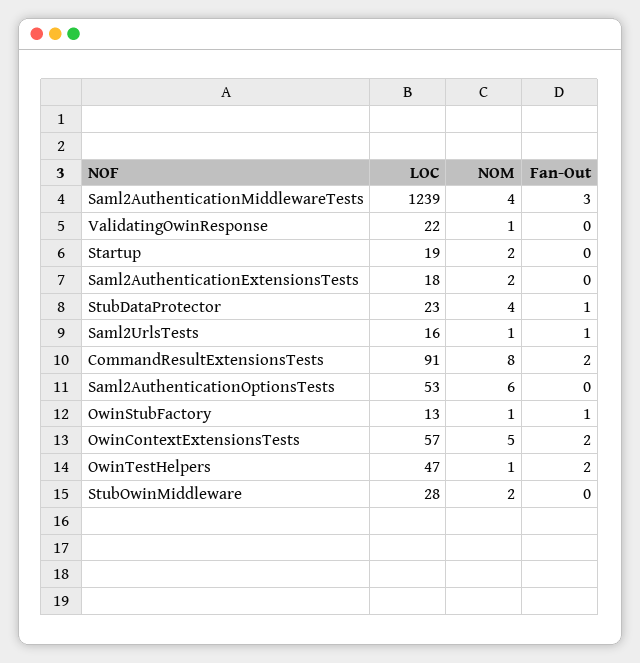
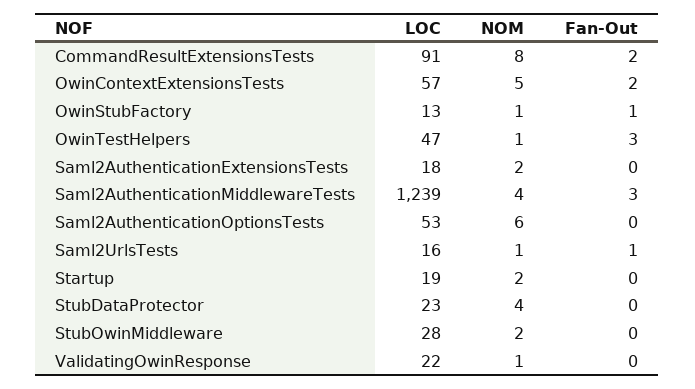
  {
    "LOC": {
      "Saml2AuthenticationMiddlewareTests": 1239,
      "ValidatingOwinResponse": 22,
      "Startup": 19,
      "Saml2AuthenticationExtensionsTests": 18,
      "StubDataProtector": 23,
      "Saml2UrlsTests": 16,
      "CommandResultExtensionsTests": 91,
      "Saml2AuthenticationOptionsTests": 53,
      "OwinStubFactory": 13,
      "OwinContextExtensionsTests": 57,
      "OwinTestHelpers": 47,
      "StubOwinMiddleware": 28
    },
    "NOM": {
      "Saml2AuthenticationMiddlewareTests": 4,
      "ValidatingOwinResponse": 1,
      "Startup": 2,
      "Saml2AuthenticationExtensionsTests": 2,
      "StubDataProtector": 4,
      "Saml2UrlsTests": 1,
      "CommandResultExtensionsTests": 8,
      "Saml2AuthenticationOptionsTests": 6,
      "OwinStubFactory": 1,
      "OwinContextExtensionsTests": 5,
      "OwinTestHelpers": 1,
      "StubOwinMiddleware": 2
    },
    "Fan-Out": {
      "Saml2AuthenticationMiddlewareTests": 3,
      "ValidatingOwinResponse": 0,
      "Startup": 0,
      "Saml2AuthenticationExtensionsTests": 0,
-     "StubDataProtector": 1,
+     "StubDataProtector": 0,
      "Saml2UrlsTests": 1,
      "CommandResultExtensionsTests": 2,
      "Saml2AuthenticationOptionsTests": 0,
      "OwinStubFactory": 1,
      "OwinContextExtensionsTests": 2,
-     "OwinTestHelpers": 2,
+     "OwinTestHelpers": 3,
      "StubOwinMiddleware": 0
    }
  }

